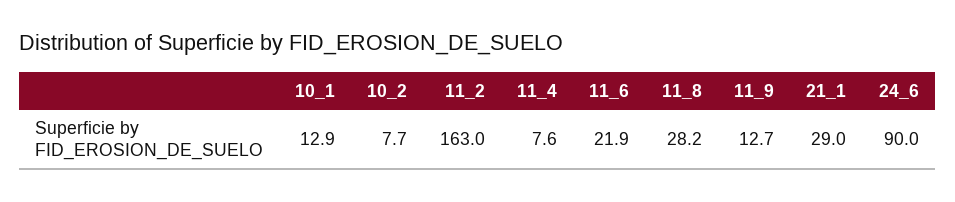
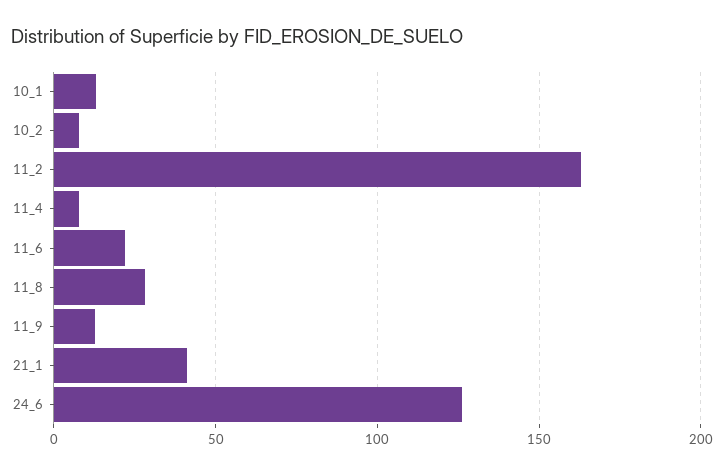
  {
    "10_1": 12.9,
    "10_2": 7.7,
    "11_2": 163,
    "11_4": 7.6,
    "11_6": 21.9,
    "11_8": 28.2,
    "11_9": 12.7,
-   "21_1": 29,
+   "21_1": 40,
-   "24_6": 90
+   "24_6": 125
  }

